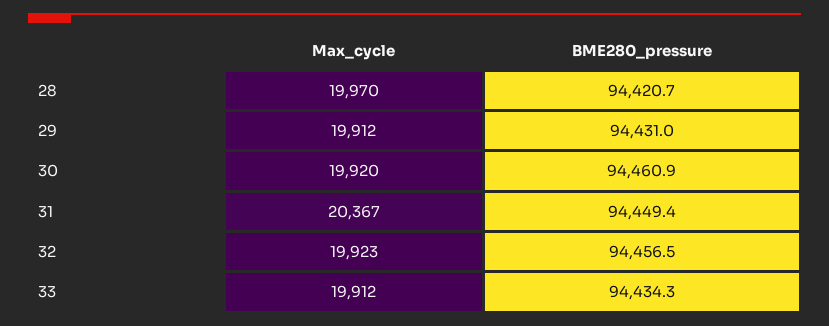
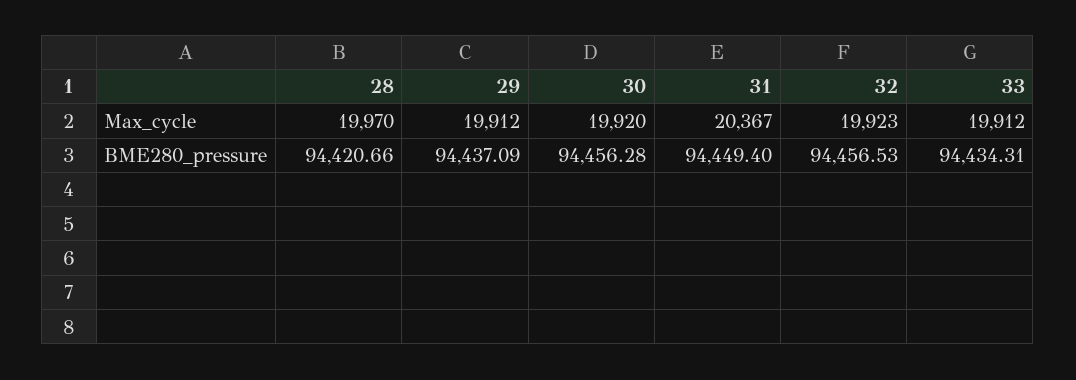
  {
    "Max_cycle": {
      "28": 19970,
      "29": 19912,
      "30": 19920,
      "31": 20367,
      "32": 19923,
      "33": 19912
    },
    "BME280_pressure": {
      "28": 94420.66,
-     "29": 94431,
+     "29": 94437.09,
-     "30": 94460.9,
+     "30": 94456.28,
      "31": 94449.4,
      "32": 94456.53,
      "33": 94434.31
    }
  }

